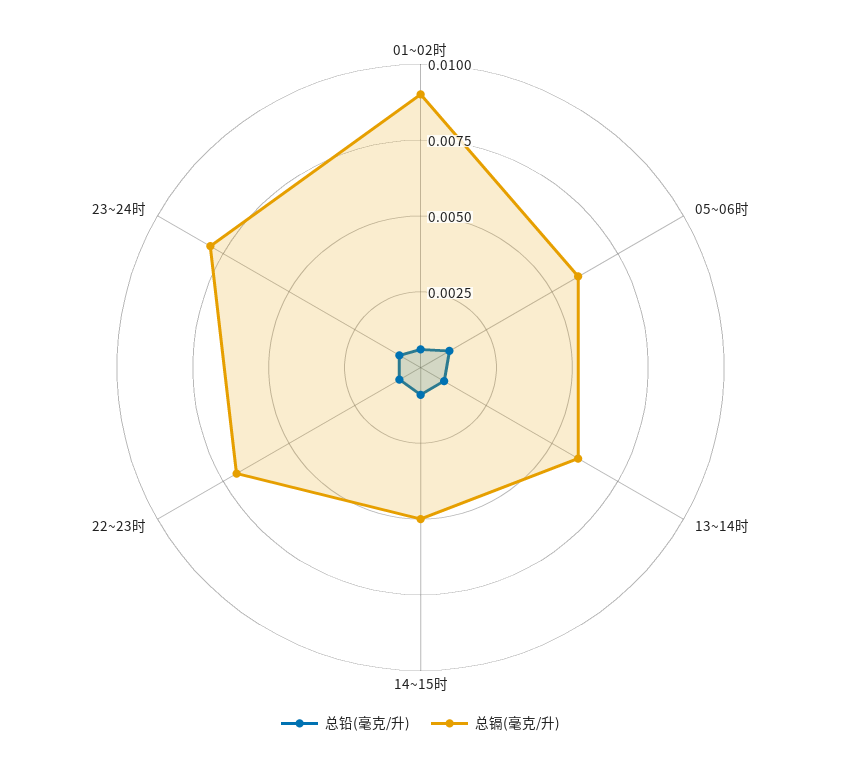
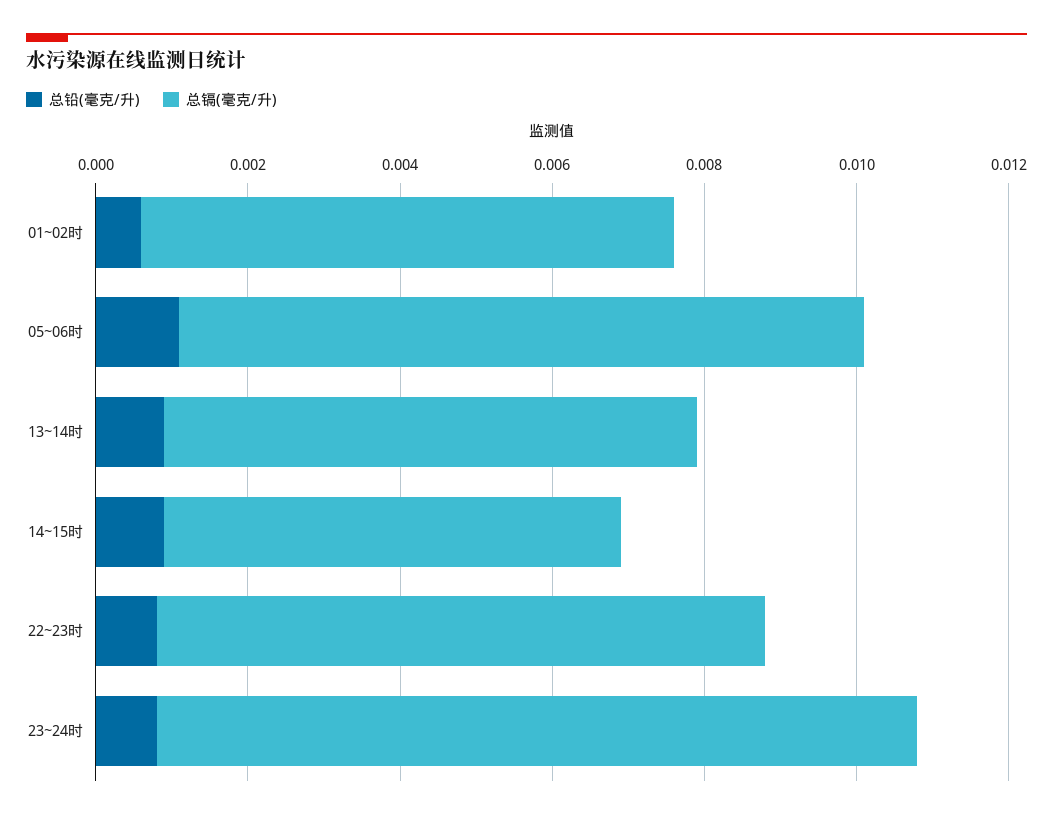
  {
    "总铅(毫克/升)": {
      "01~02时": 0.0005,
      "05~06时": 0.001,
      "13~14时": 0.001,
      "14~15时": 0.001,
      "22~23时": 0.001,
      "23~24时": 0.001
    },
    "总镉(毫克/升)": {
-     "01~02时": 0.009,
+     "01~02时": 0.007,
-     "05~06时": 0.006,
+     "05~06时": 0.009,
-     "13~14时": 0.006,
+     "13~14时": 0.007,
-     "14~15时": 0.005,
+     "14~15时": 0.006,
-     "22~23时": 0.007,
+     "22~23时": 0.008,
-     "23~24时": 0.008
+     "23~24时": 0.01
    }
  }

